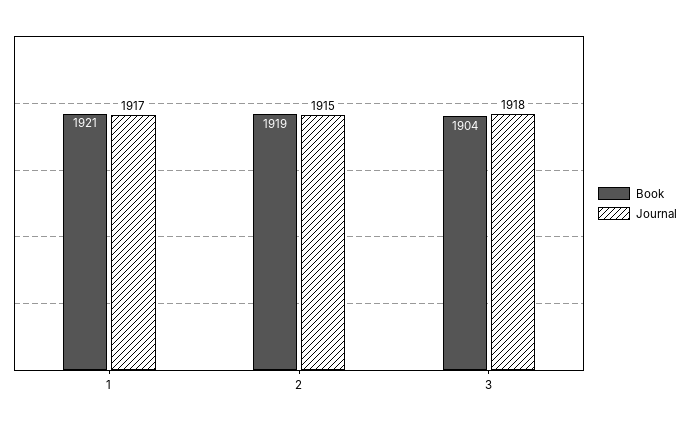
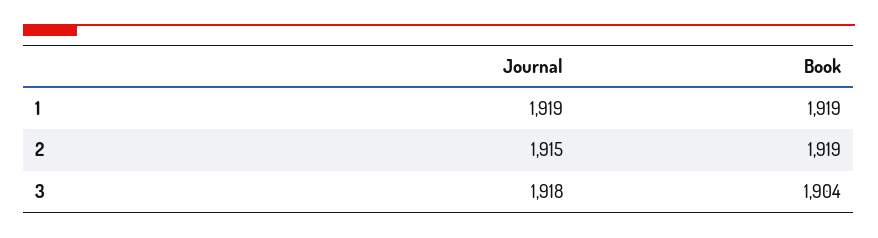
  {
    "Book": {
-     "1": 1921,
+     "1": 1919,
      "2": 1919,
      "3": 1904
    },
    "Journal": {
-     "1": 1917,
+     "1": 1919,
      "2": 1915,
      "3": 1918
    }
  }

